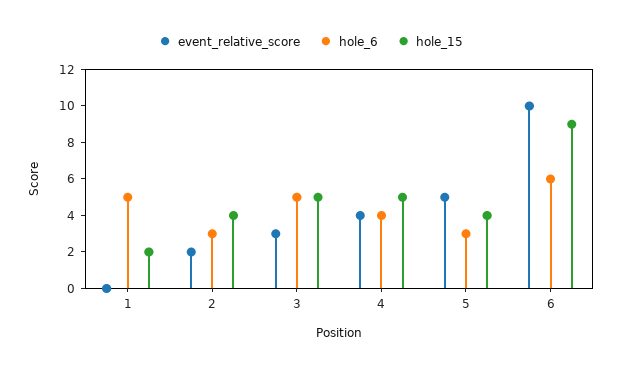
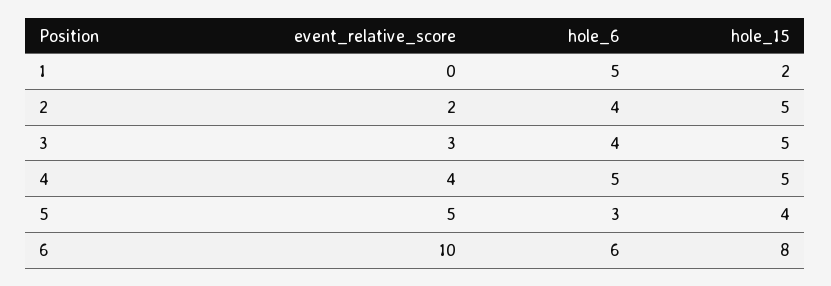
  {
    "event_relative_score": {
      "1": 0,
      "2": 2,
      "3": 3,
      "4": 4,
      "5": 5,
      "6": 10
    },
    "hole_6": {
      "1": 5,
-     "2": 3,
+     "2": 4,
-     "3": 5,
+     "3": 4,
-     "4": 4,
+     "4": 5,
      "5": 3,
      "6": 6
    },
    "hole_15": {
      "1": 2,
-     "2": 4,
+     "2": 5,
      "3": 5,
      "4": 5,
      "5": 4,
-     "6": 9
+     "6": 8
    }
  }

